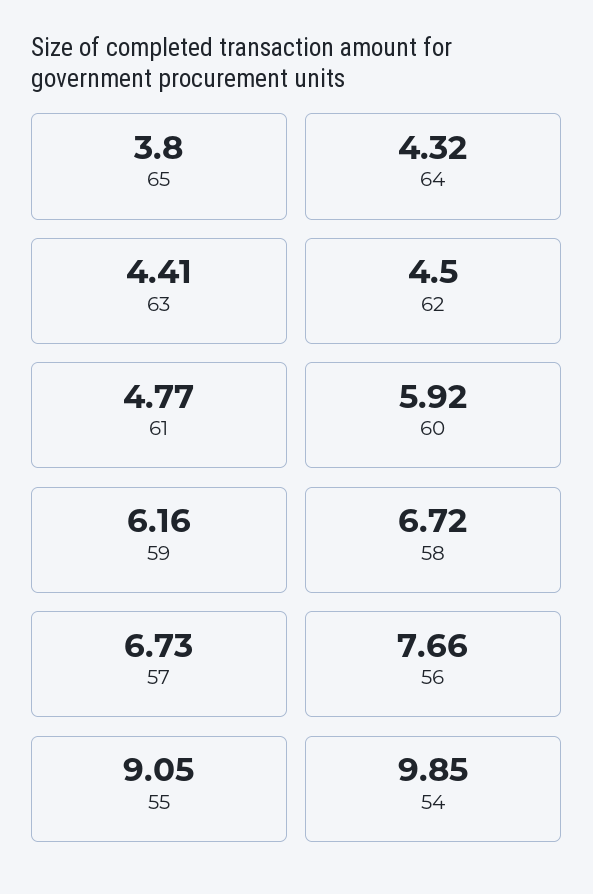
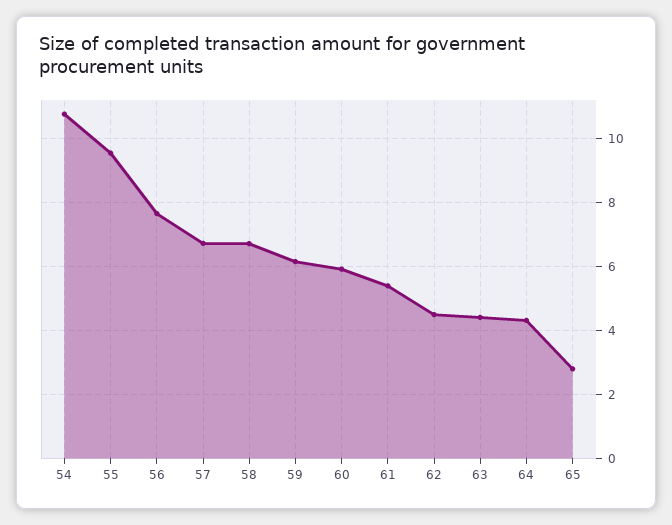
  {
-   "65": 3.8,
+   "65": 2.8,
    "64": 4.32,
    "63": 4.41,
    "62": 4.5,
-   "61": 4.77,
+   "61": 5.4,
    "60": 5.92,
    "59": 6.16,
    "58": 6.72,
    "57": 6.73,
    "56": 7.66,
-   "55": 9.05,
+   "55": 9.6,
-   "54": 9.85
+   "54": 10.8
  }

